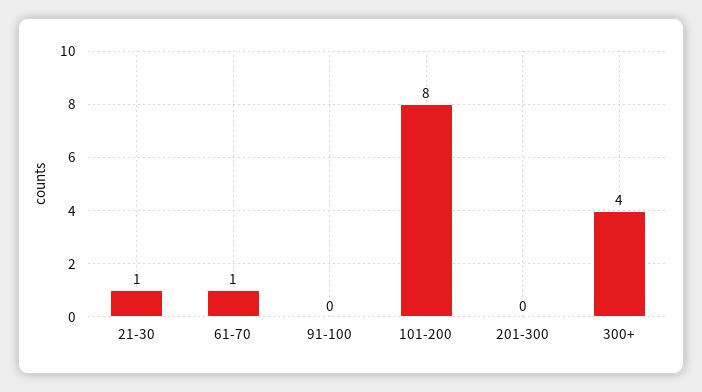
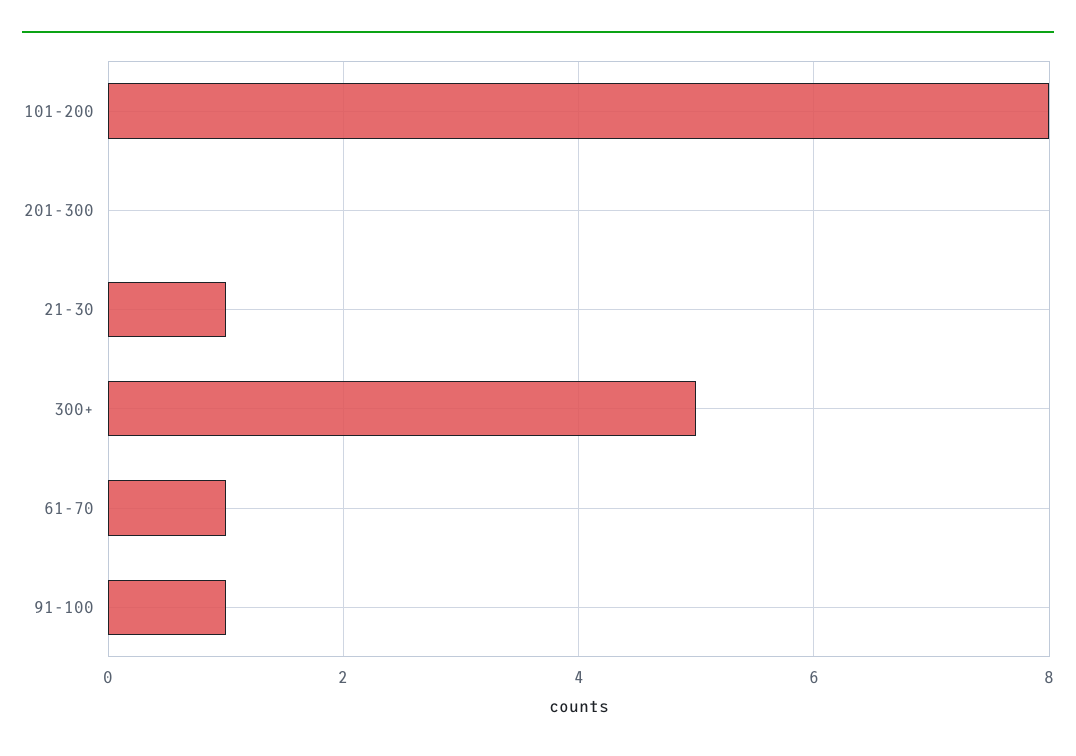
  {
    "21-30": 1,
    "61-70": 1,
-   "91-100": 0,
+   "91-100": 1,
    "101-200": 8,
    "201-300": 0,
-   "300+": 4
+   "300+": 5
  }

